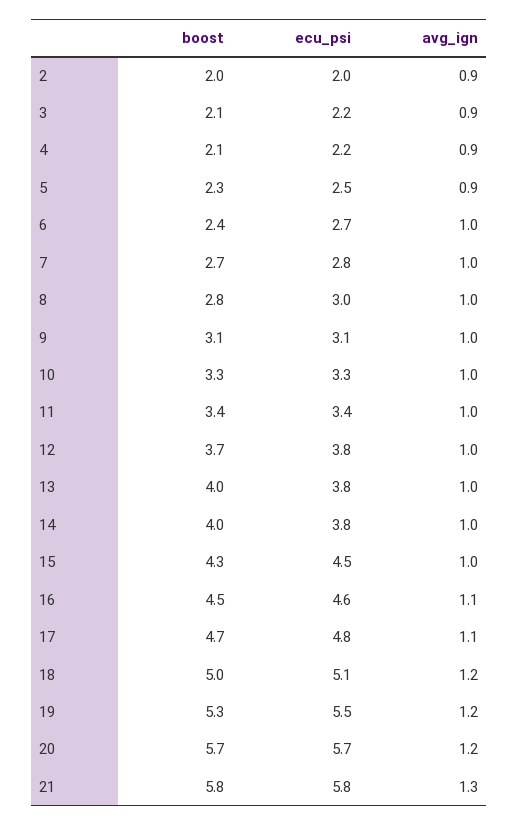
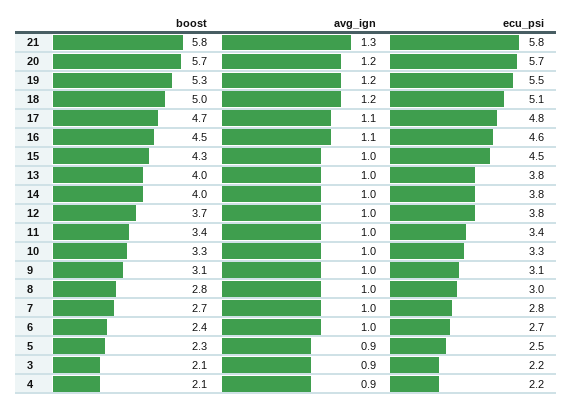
  {
    "boost": {
-     "2": 2,
      "3": 2.1,
      "4": 2.1,
      "5": 2.3,
      "6": 2.4,
      "7": 2.7,
      "8": 2.8,
      "9": 3.1,
      "10": 3.3,
      "11": 3.4,
      "12": 3.7,
      "13": 4,
      "14": 4,
      "15": 4.3,
      "16": 4.5,
      "17": 4.7,
      "18": 5,
      "19": 5.3,
      "20": 5.7,
      "21": 5.8
    },
    "ecu_psi": {
-     "2": 2,
      "3": 2.2,
      "4": 2.2,
      "5": 2.5,
      "6": 2.7,
      "7": 2.8,
      "8": 3,
      "9": 3.1,
      "10": 3.3,
      "11": 3.4,
      "12": 3.8,
      "13": 3.8,
      "14": 3.8,
      "15": 4.5,
      "16": 4.6,
      "17": 4.8,
      "18": 5.1,
      "19": 5.5,
      "20": 5.7,
      "21": 5.8
    },
    "avg_ign": {
-     "2": 0.9,
      "3": 0.9,
      "4": 0.9,
      "5": 0.9,
      "6": 1,
      "7": 1,
      "8": 1,
      "9": 1,
      "10": 1,
      "11": 1,
      "12": 1,
      "13": 1,
      "14": 1,
      "15": 1,
      "16": 1.1,
      "17": 1.1,
      "18": 1.2,
      "19": 1.2,
      "20": 1.2,
      "21": 1.3
    }
  }

